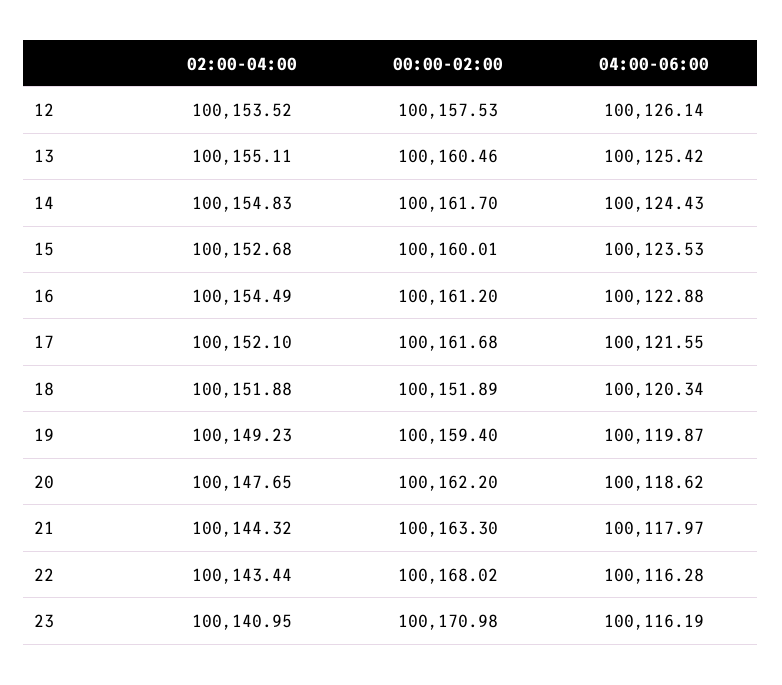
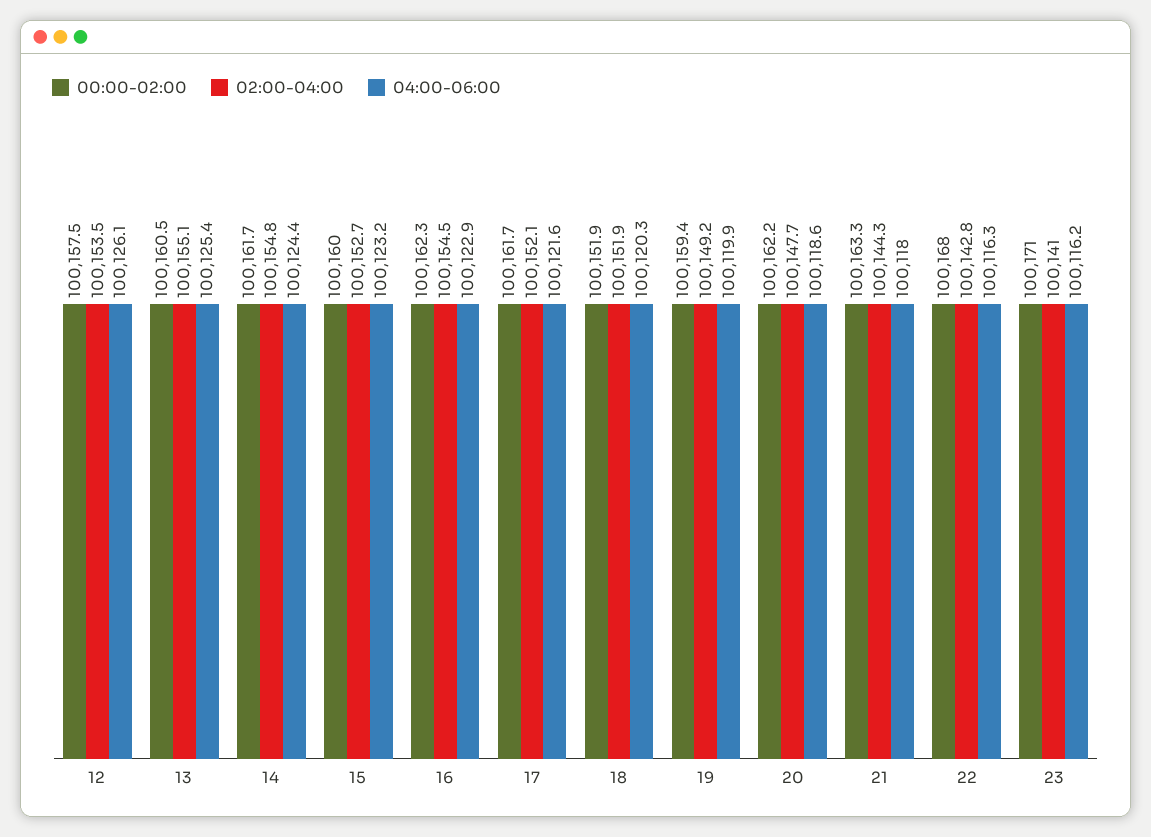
  {
    "02:00-04:00": {
      "12": 100153.52,
      "13": 100155.11,
      "14": 100154.83,
      "15": 100152.68,
      "16": 100154.49,
      "17": 100152.1,
      "18": 100151.88,
      "19": 100149.23,
      "20": 100147.65,
      "21": 100144.32,
-     "22": 100143.44,
+     "22": 100142.8,
      "23": 100140.95
    },
    "00:00-02:00": {
      "12": 100157.53,
      "13": 100160.46,
      "14": 100161.7,
      "15": 100160.01,
-     "16": 100161.2,
+     "16": 100162.3,
      "17": 100161.68,
      "18": 100151.89,
      "19": 100159.4,
      "20": 100162.2,
      "21": 100163.3,
      "22": 100168.02,
      "23": 100170.98
    },
    "04:00-06:00": {
      "12": 100126.14,
      "13": 100125.42,
      "14": 100124.43,
-     "15": 100123.53,
+     "15": 100123.2,
      "16": 100122.88,
      "17": 100121.55,
      "18": 100120.34,
      "19": 100119.87,
      "20": 100118.62,
      "21": 100117.97,
      "22": 100116.28,
      "23": 100116.19
    }
  }

